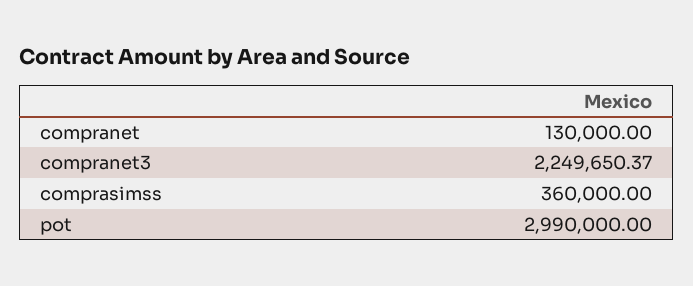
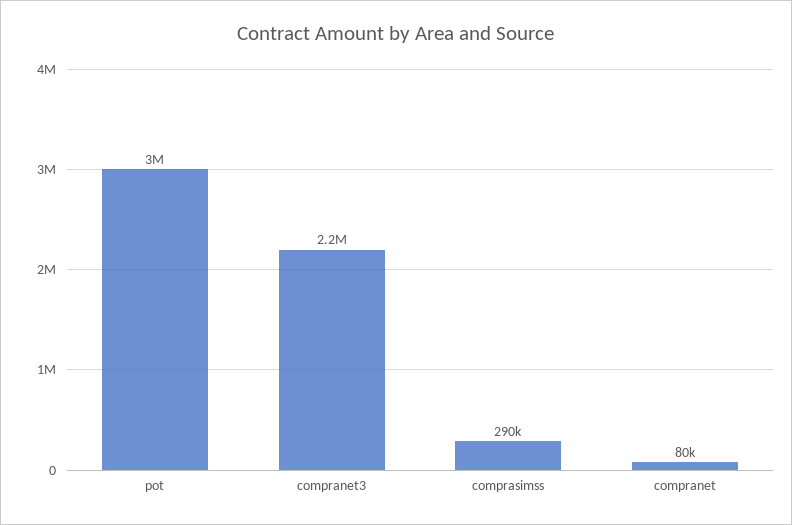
  {
-   "compranet": 130000,
+   "compranet": 80000,
    "compranet3": 2249650.37,
-   "comprasimss": 360000,
+   "comprasimss": 290000,
    "pot": 2990000
  }

